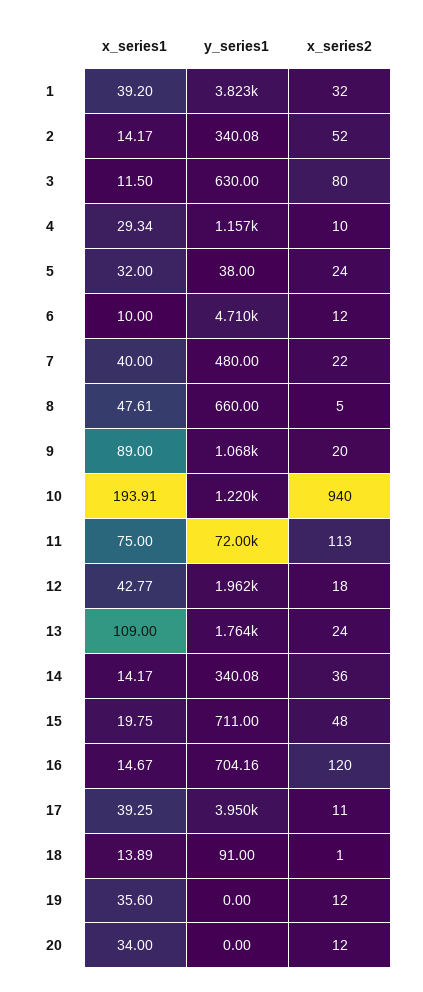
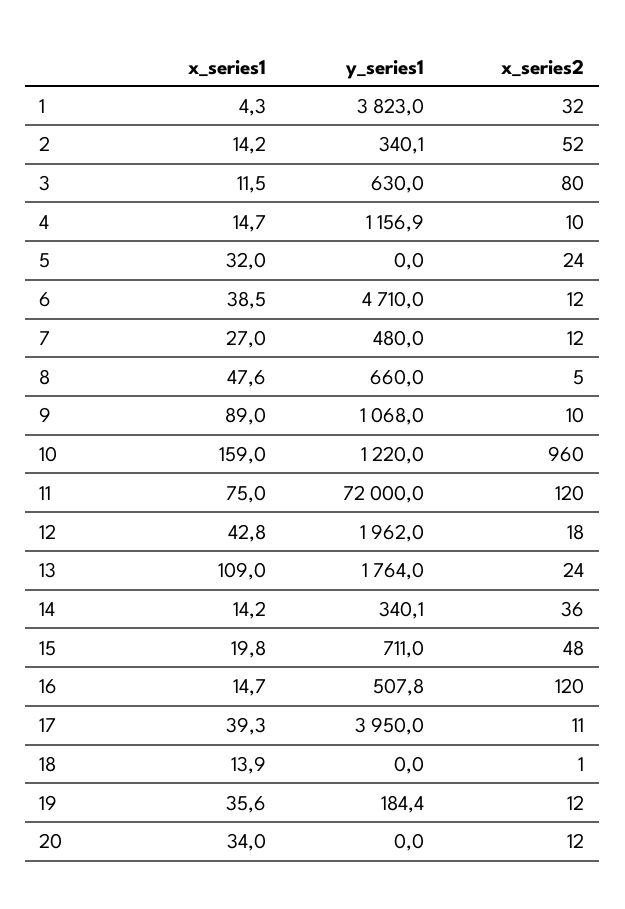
  {
    "x_series1": {
-     "1": 39.2,
+     "1": 4.3,
      "2": 14.17,
      "3": 11.5,
-     "4": 29.34,
+     "4": 14.7,
      "5": 32,
-     "6": 10,
+     "6": 38.5,
-     "7": 40,
+     "7": 27,
      "8": 47.61,
      "9": 89,
-     "10": 193.91,
+     "10": 159,
      "11": 75,
      "12": 42.77,
      "13": 109,
      "14": 14.17,
      "15": 19.75,
      "16": 14.67,
      "17": 39.25,
      "18": 13.89,
      "19": 35.6,
      "20": 34
    },
    "y_series1": {
      "1": 3823,
      "2": 340.08,
      "3": 630,
      "4": 1156.9,
-     "5": 38,
+     "5": 0,
      "6": 4710,
      "7": 480,
      "8": 660,
      "9": 1068,
      "10": 1220,
      "11": 72000,
      "12": 1962,
      "13": 1764,
      "14": 340.08,
      "15": 711,
-     "16": 704.16,
+     "16": 507.8,
      "17": 3950,
-     "18": 91,
+     "18": 0,
-     "19": 0,
+     "19": 184.4,
      "20": 0
    },
    "x_series2": {
      "1": 32,
      "2": 52,
      "3": 80,
      "4": 10,
      "5": 24,
      "6": 12,
-     "7": 22,
+     "7": 12,
      "8": 5,
-     "9": 20,
+     "9": 10,
-     "10": 940,
+     "10": 960,
-     "11": 113,
+     "11": 120,
      "12": 18,
      "13": 24,
      "14": 36,
      "15": 48,
      "16": 120,
      "17": 11,
      "18": 1,
      "19": 12,
      "20": 12
    }
  }

